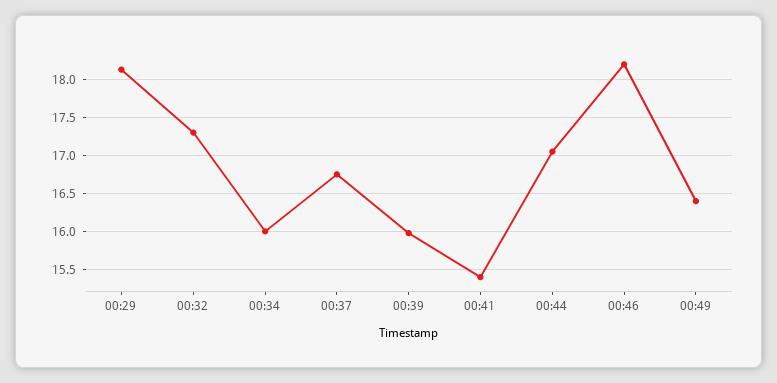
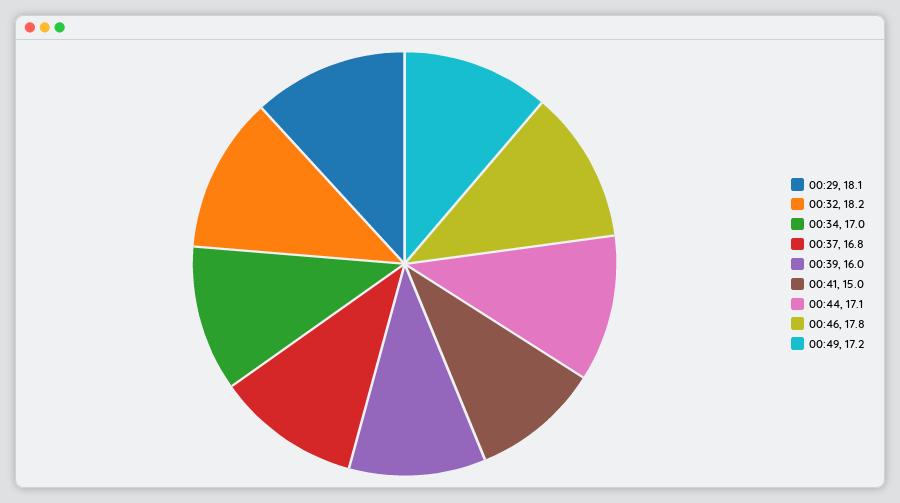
  {
    "00:29": 18.1,
-   "00:32": 17.3,
+   "00:32": 18.2,
-   "00:34": 16,
+   "00:34": 17,
    "00:37": 16.8,
    "00:39": 16,
-   "00:41": 15.4,
+   "00:41": 15,
    "00:44": 17.1,
-   "00:46": 18.2,
+   "00:46": 17.8,
-   "00:49": 16.4
+   "00:49": 17.2
  }

